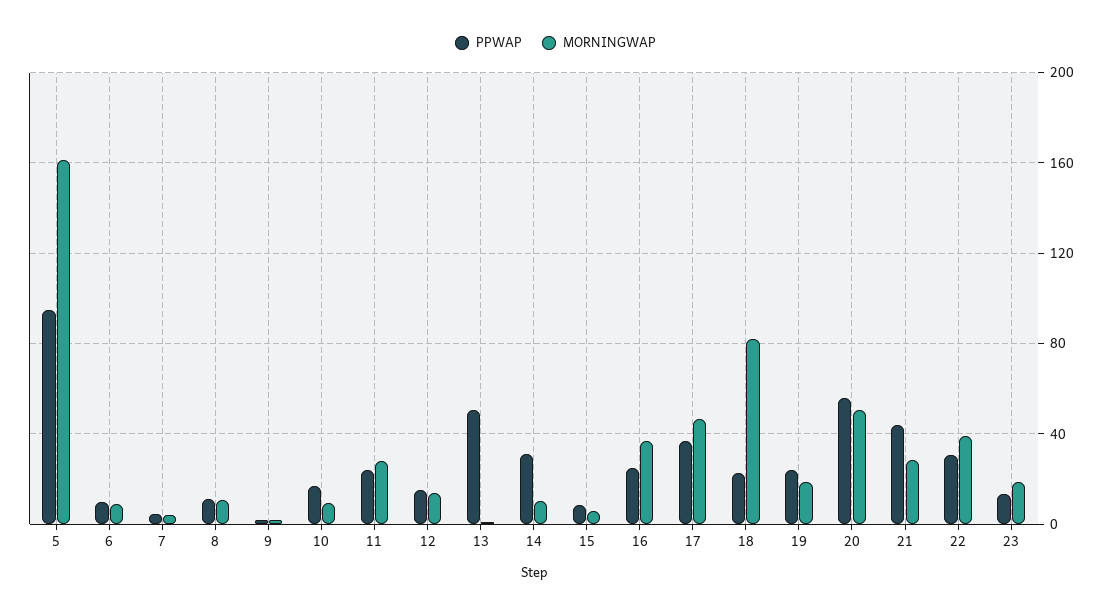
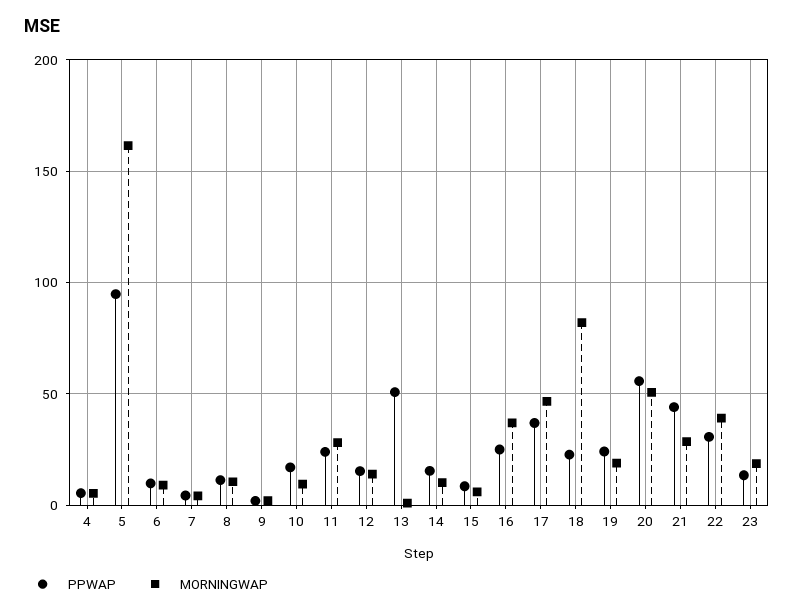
  {
    "PPWAP": {
      "5": 95,
      "6": 10,
      "7": 5,
      "8": 10,
      "9": 0,
      "10": 15,
      "11": 25,
      "12": 15,
      "13": 50,
-     "14": 30,
+     "14": 15,
      "15": 10,
      "16": 25,
      "17": 35,
      "18": 25,
      "19": 25,
      "20": 55,
      "21": 45,
      "22": 30,
-     "23": 15
+     "23": 15,
+     "4": 5
    },
    "MORNINGWAP": {
      "5": 160,
      "6": 10,
      "7": 5,
      "8": 10,
      "9": 0,
      "10": 10,
      "11": 30,
      "12": 15,
      "13": 0,
      "14": 10,
      "15": 5,
      "16": 35,
      "17": 45,
      "18": 80,
      "19": 20,
      "20": 50,
      "21": 30,
      "22": 40,
-     "23": 20
+     "23": 20,
+     "4": 5
    }
  }

